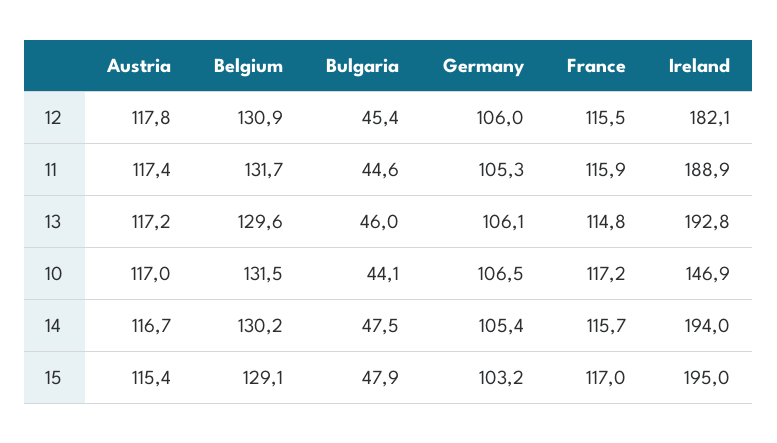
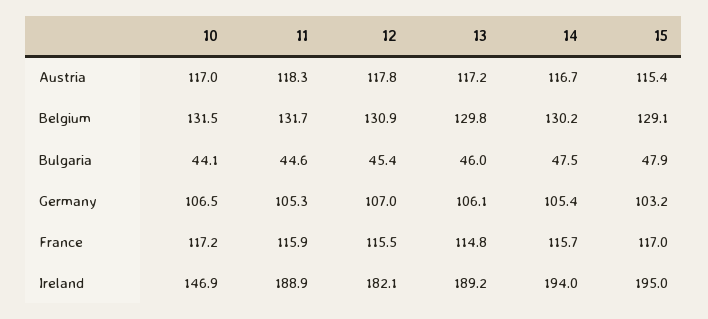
  {
    "Austria": {
      "12": 117.8,
-     "11": 117.4,
+     "11": 118.3,
      "13": 117.2,
      "10": 117,
      "14": 116.7,
      "15": 115.4
    },
    "Belgium": {
      "12": 130.9,
      "11": 131.7,
-     "13": 129.6,
+     "13": 129.8,
      "10": 131.5,
      "14": 130.2,
      "15": 129.1
    },
    "Bulgaria": {
      "12": 45.4,
      "11": 44.6,
      "13": 46,
      "10": 44.1,
      "14": 47.5,
      "15": 47.9
    },
    "Germany": {
-     "12": 106,
+     "12": 107,
      "11": 105.3,
      "13": 106.1,
      "10": 106.5,
      "14": 105.4,
      "15": 103.2
    },
    "France": {
      "12": 115.5,
      "11": 115.9,
      "13": 114.8,
      "10": 117.2,
      "14": 115.7,
      "15": 117
    },
    "Ireland": {
      "12": 182.1,
      "11": 188.9,
-     "13": 192.8,
+     "13": 189.2,
      "10": 146.9,
      "14": 194,
      "15": 195
    }
  }

